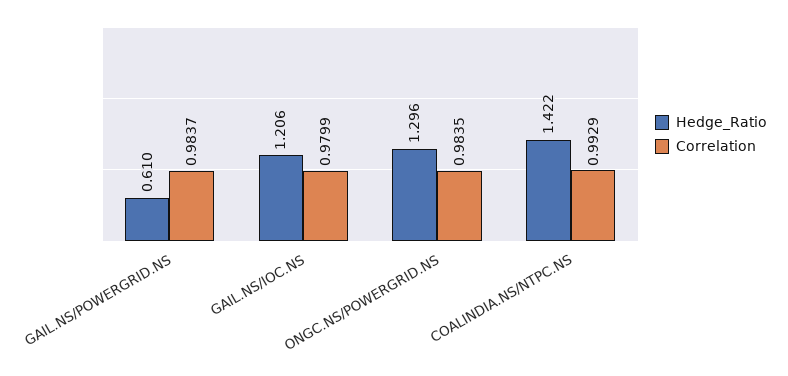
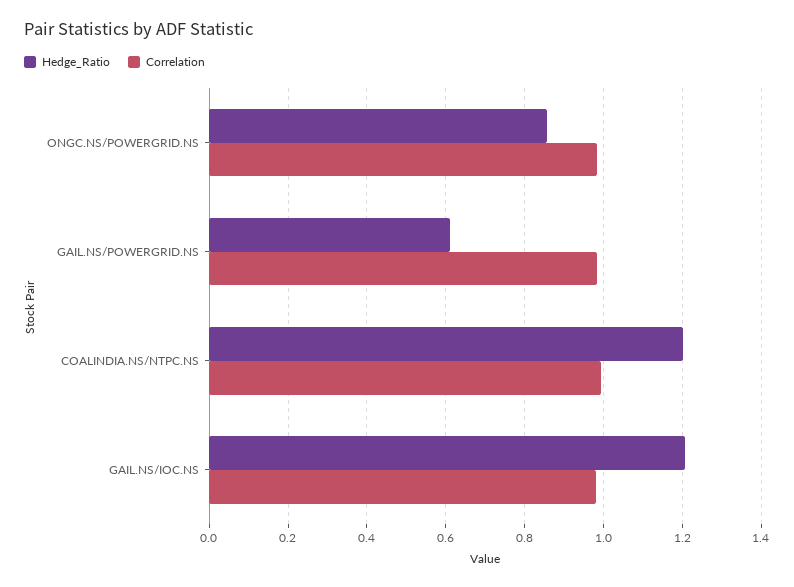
  {
    "Hedge_Ratio": {
      "GAIL.NS/POWERGRID.NS": 0.61,
      "GAIL.NS/IOC.NS": 1.206,
-     "ONGC.NS/POWERGRID.NS": 1.296,
+     "ONGC.NS/POWERGRID.NS": 0.86,
-     "COALINDIA.NS/NTPC.NS": 1.422
+     "COALINDIA.NS/NTPC.NS": 1.2
    },
    "Correlation": {
      "GAIL.NS/POWERGRID.NS": 0.9837,
      "GAIL.NS/IOC.NS": 0.9799,
      "ONGC.NS/POWERGRID.NS": 0.9835,
      "COALINDIA.NS/NTPC.NS": 0.9929
    }
  }

